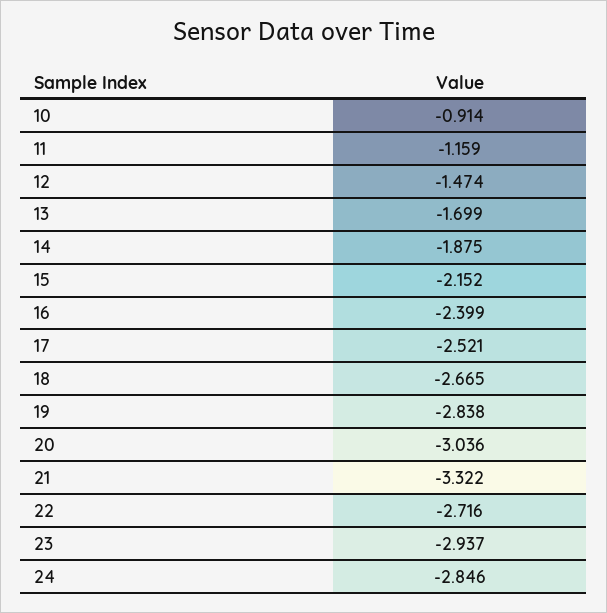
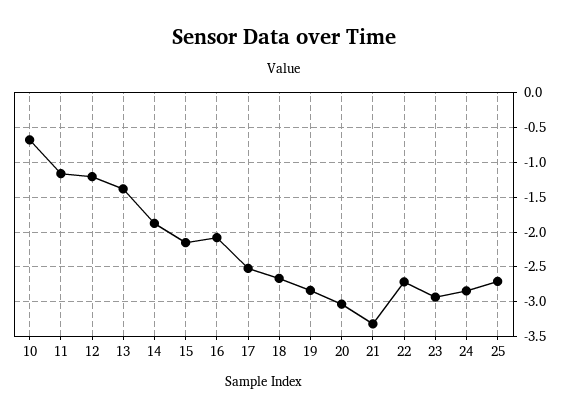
  {
-   "10": -0.914,
+   "10": -0.7,
    "11": -1.159,
-   "12": -1.474,
+   "12": -1.2,
-   "13": -1.699,
+   "13": -1.4,
    "14": -1.875,
    "15": -2.152,
-   "16": -2.399,
+   "16": -2.1,
    "17": -2.521,
    "18": -2.665,
    "19": -2.838,
    "20": -3.036,
    "21": -3.322,
    "22": -2.716,
    "23": -2.937,
-   "24": -2.846
+   "24": -2.846,
+   "25": -2.7
  }

